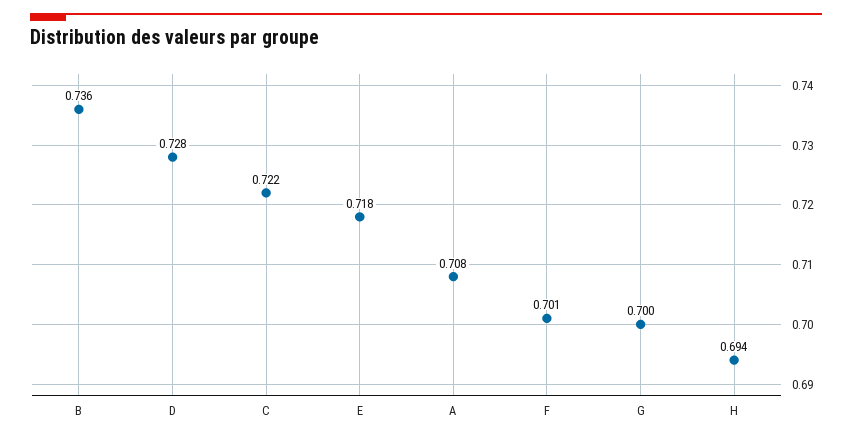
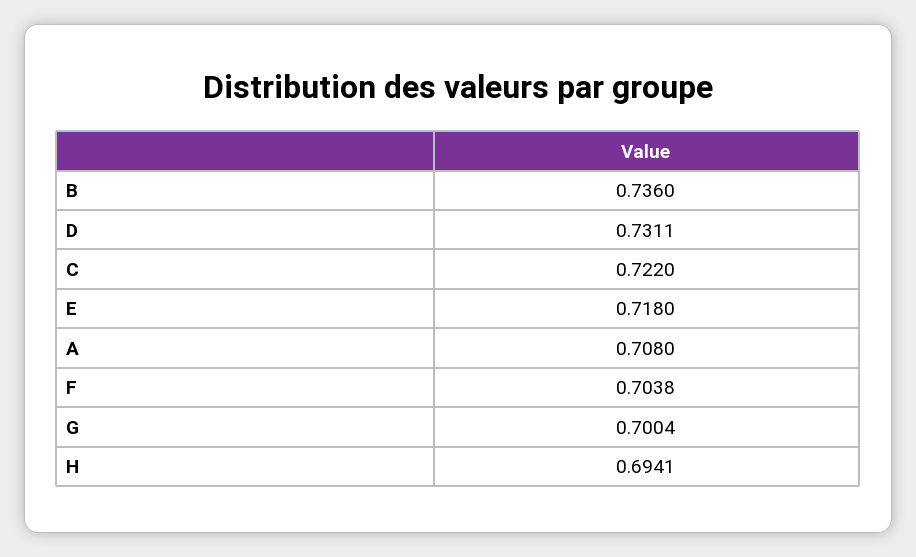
  {
    "B": 0.736,
-   "D": 0.728,
+   "D": 0.7311,
    "C": 0.722,
    "E": 0.718,
    "A": 0.708,
-   "F": 0.701,
+   "F": 0.7038,
    "G": 0.7004,
    "H": 0.6941
  }

